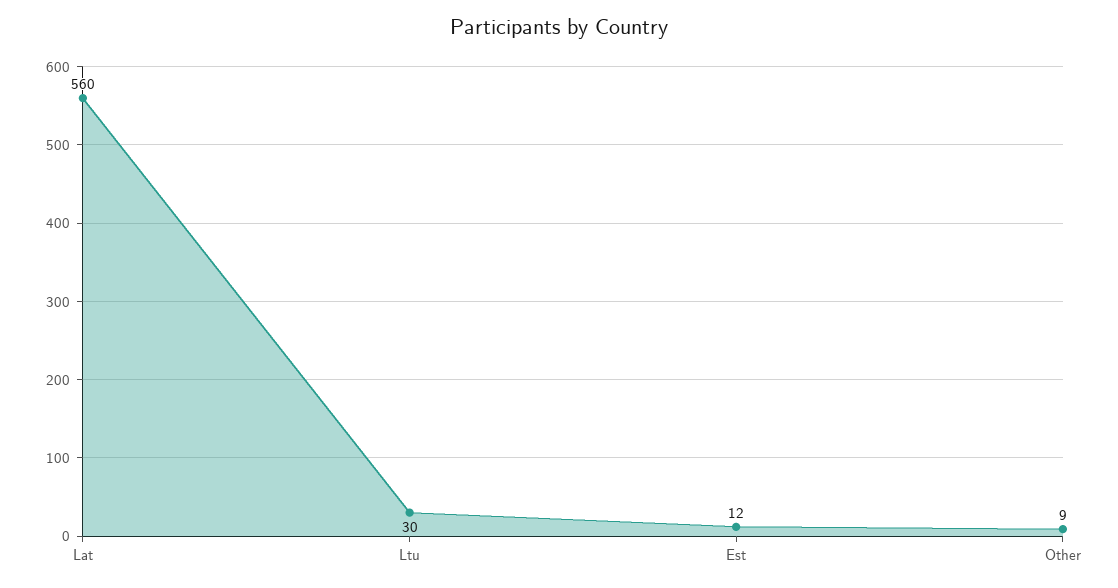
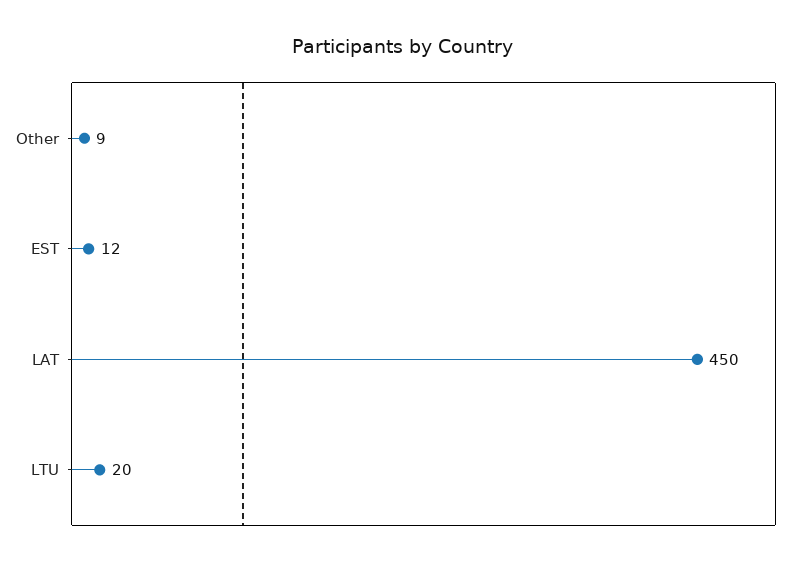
  {
-   "Lat": 560,
+   "Lat": 450,
-   "Ltu": 30,
+   "Ltu": 20,
    "Est": 12,
    "Other": 9
  }

